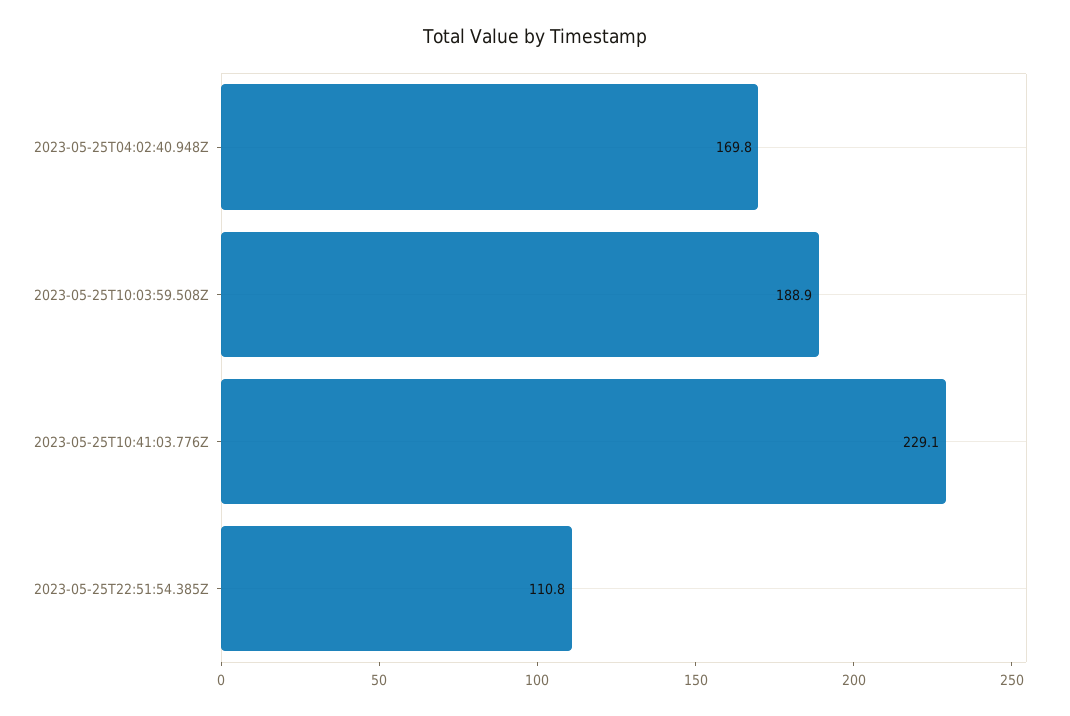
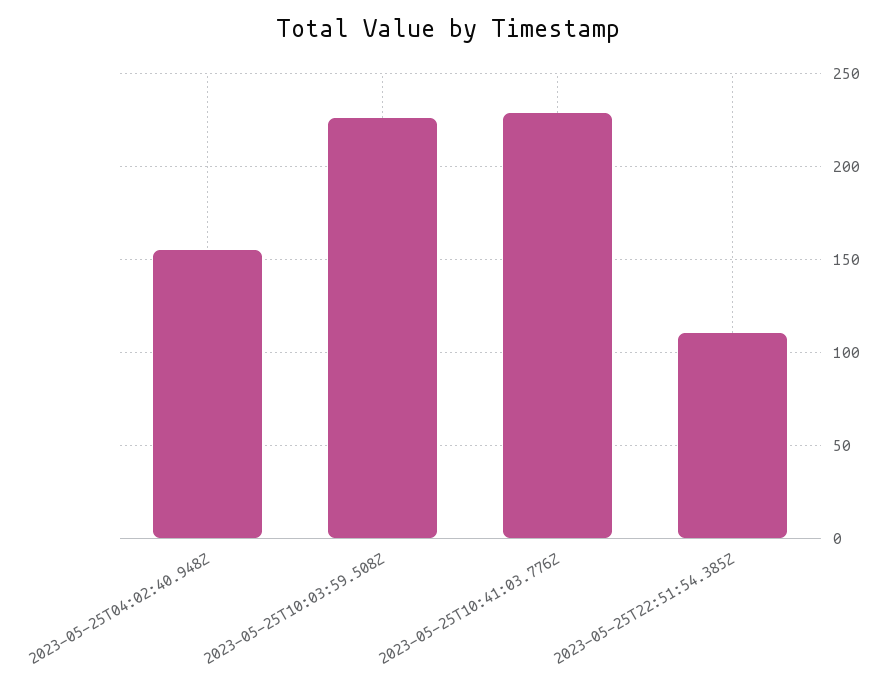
  {
-   "2023-05-25T04:02:40.948Z": 169.8,
+   "2023-05-25T04:02:40.948Z": 155,
-   "2023-05-25T10:03:59.508Z": 188.9,
+   "2023-05-25T10:03:59.508Z": 225,
    "2023-05-25T10:41:03.776Z": 229.1,
    "2023-05-25T22:51:54.385Z": 110.8
  }

